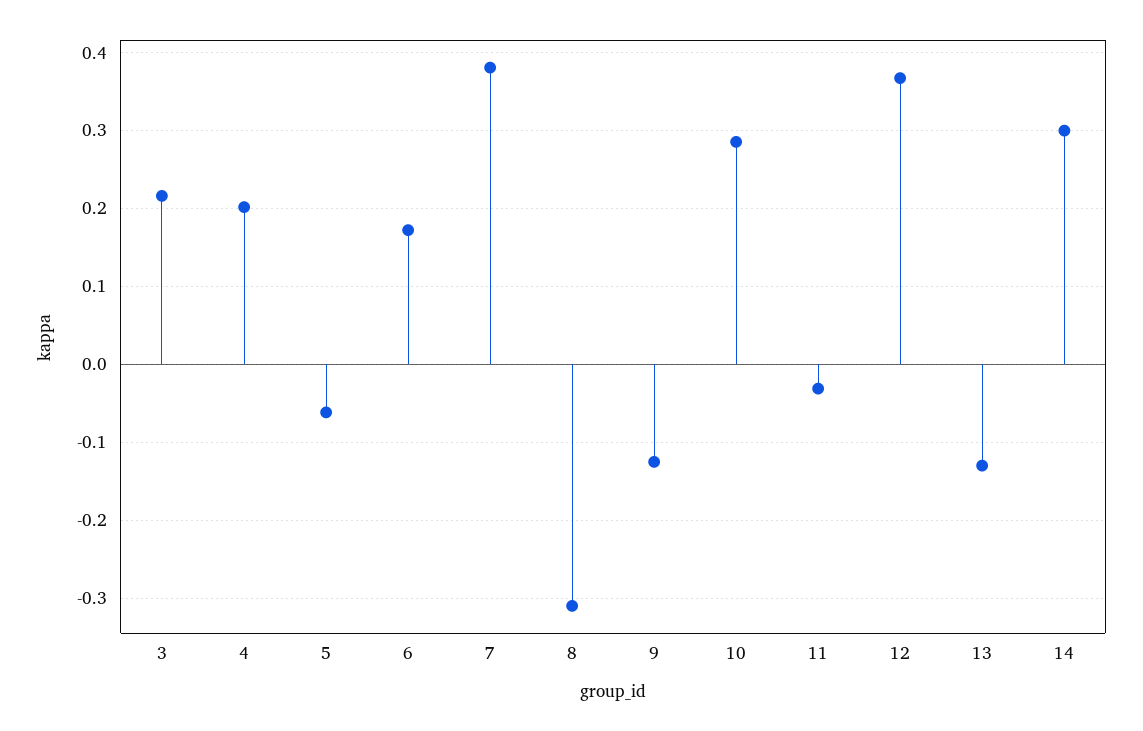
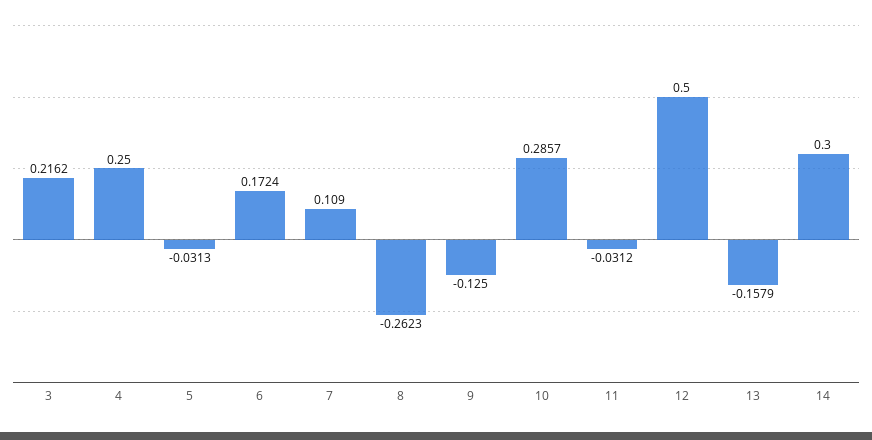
  {
    "3": 0.2162,
-   "4": 0.2,
+   "4": 0.25,
-   "5": -0.06,
+   "5": -0.0313,
    "6": 0.1724,
-   "7": 0.38,
+   "7": 0.109,
-   "8": -0.31,
+   "8": -0.2623,
    "9": -0.125,
    "10": 0.2857,
    "11": -0.0312,
-   "12": 0.37,
+   "12": 0.5,
-   "13": -0.13,
+   "13": -0.1579,
    "14": 0.3
  }

